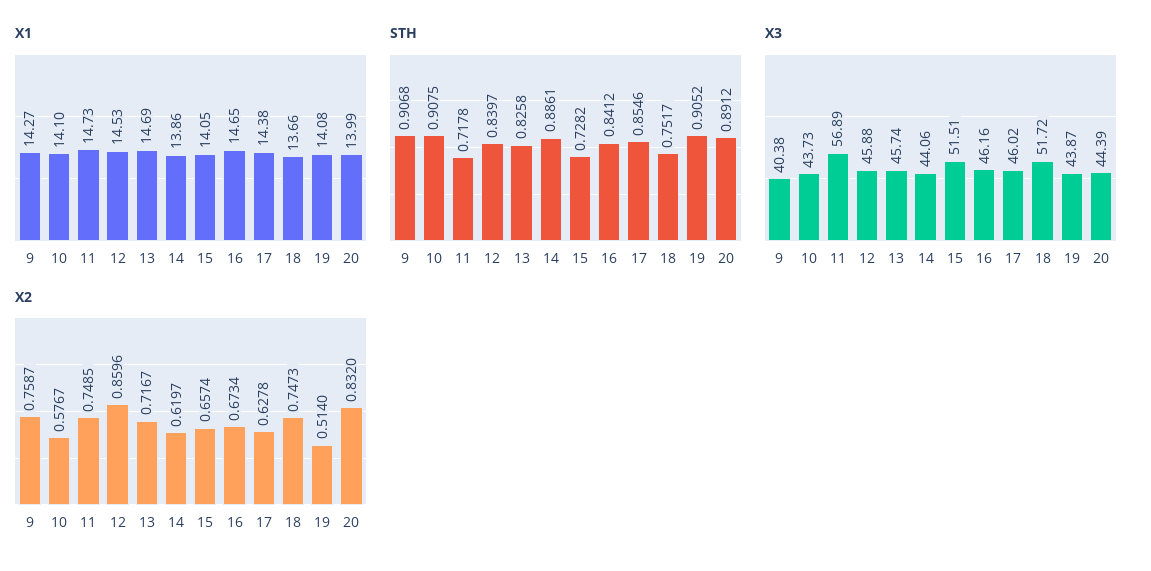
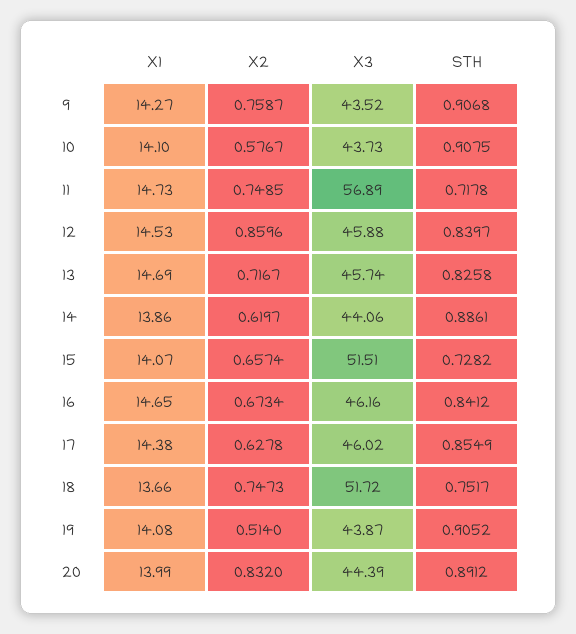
  {
    "X1": {
      "9": 14.27,
      "10": 14.1,
      "11": 14.73,
      "12": 14.53,
      "13": 14.69,
      "14": 13.86,
-     "15": 14.05,
+     "15": 14.07,
      "16": 14.65,
      "17": 14.38,
      "18": 13.66,
      "19": 14.08,
      "20": 13.99
    },
    "STH": {
      "9": 0.9068,
      "10": 0.9075,
      "11": 0.7178,
      "12": 0.8397,
      "13": 0.8258,
      "14": 0.8861,
      "15": 0.7282,
      "16": 0.8412,
-     "17": 0.8546,
+     "17": 0.8549,
      "18": 0.7517,
      "19": 0.9052,
      "20": 0.8912
    },
    "X3": {
-     "9": 40.38,
+     "9": 43.52,
      "10": 43.73,
      "11": 56.89,
      "12": 45.88,
      "13": 45.74,
      "14": 44.06,
      "15": 51.51,
      "16": 46.16,
      "17": 46.02,
      "18": 51.72,
      "19": 43.87,
      "20": 44.39
    },
    "X2": {
      "9": 0.7587,
      "10": 0.5767,
      "11": 0.7485,
      "12": 0.8596,
      "13": 0.7167,
      "14": 0.6197,
      "15": 0.6574,
      "16": 0.6734,
      "17": 0.6278,
      "18": 0.7473,
      "19": 0.514,
      "20": 0.832
    }
  }

